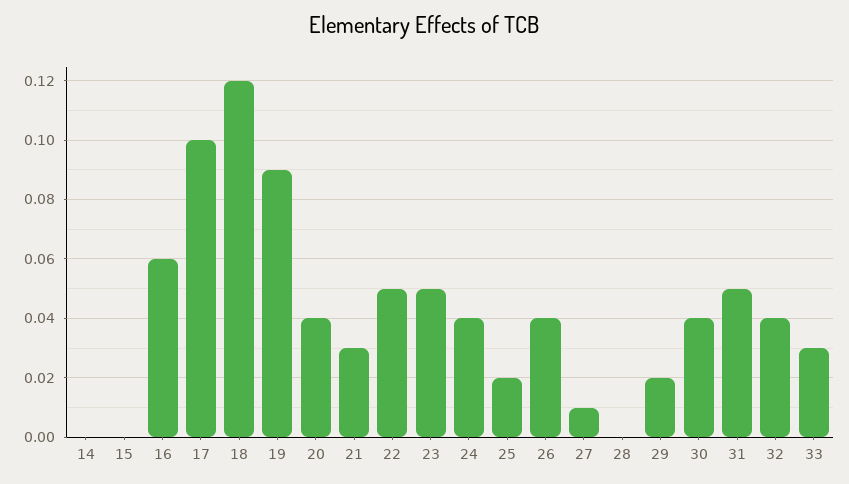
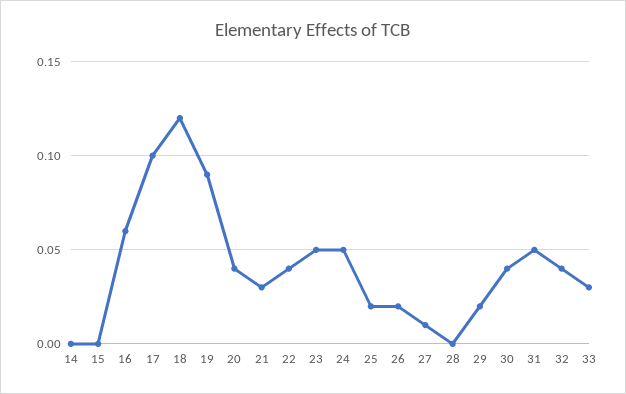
  {
    "14": 0,
    "15": 0,
    "16": 0.06,
    "17": 0.1,
    "18": 0.12,
    "19": 0.09,
    "20": 0.04,
    "21": 0.03,
-   "22": 0.05,
+   "22": 0.04,
    "23": 0.05,
-   "24": 0.04,
+   "24": 0.05,
    "25": 0.02,
-   "26": 0.04,
+   "26": 0.02,
    "27": 0.01,
    "28": 0,
    "29": 0.02,
    "30": 0.04,
    "31": 0.05,
    "32": 0.04,
    "33": 0.03
  }

